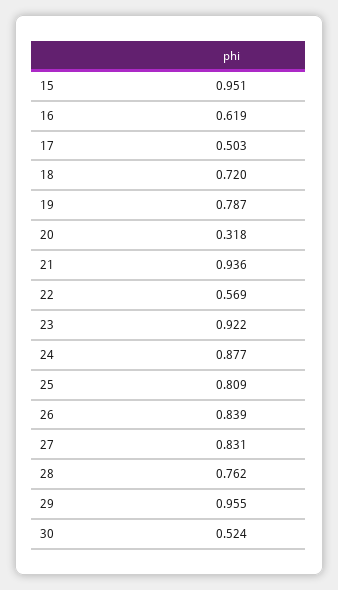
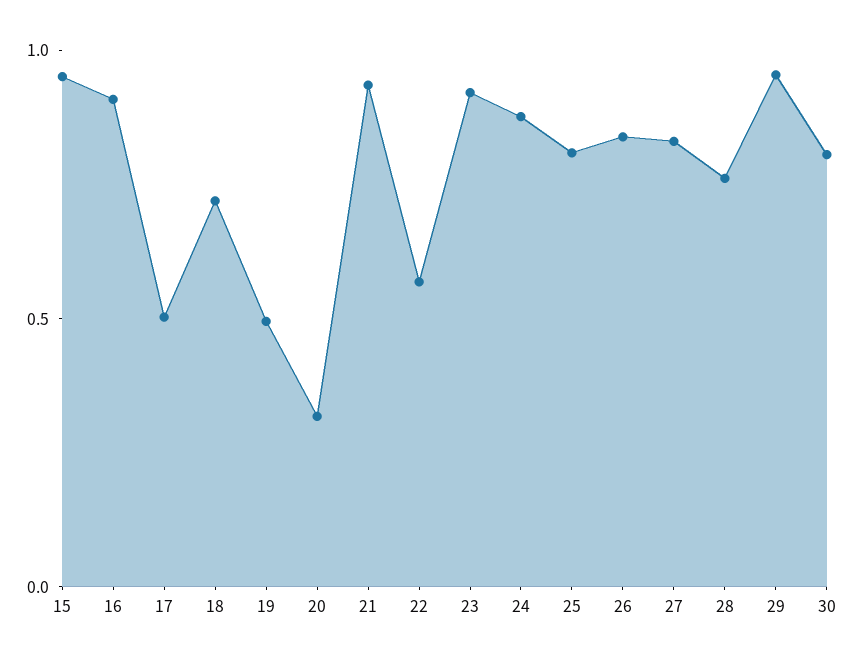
  {
    "15": 0.951,
-   "16": 0.619,
+   "16": 0.9,
    "17": 0.503,
    "18": 0.72,
-   "19": 0.787,
+   "19": 0.5,
    "20": 0.318,
    "21": 0.936,
    "22": 0.569,
    "23": 0.922,
    "24": 0.877,
    "25": 0.809,
    "26": 0.839,
    "27": 0.831,
    "28": 0.762,
    "29": 0.955,
-   "30": 0.524
+   "30": 0.8
  }

